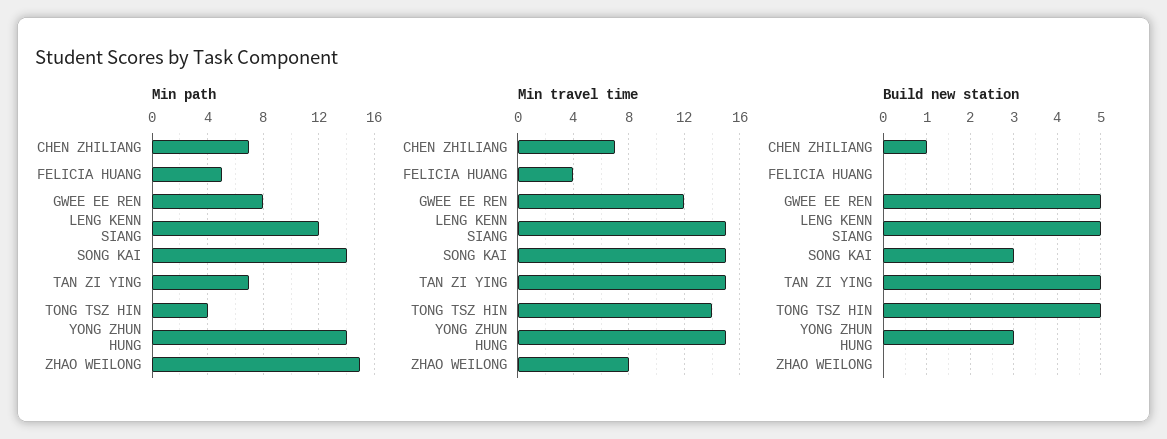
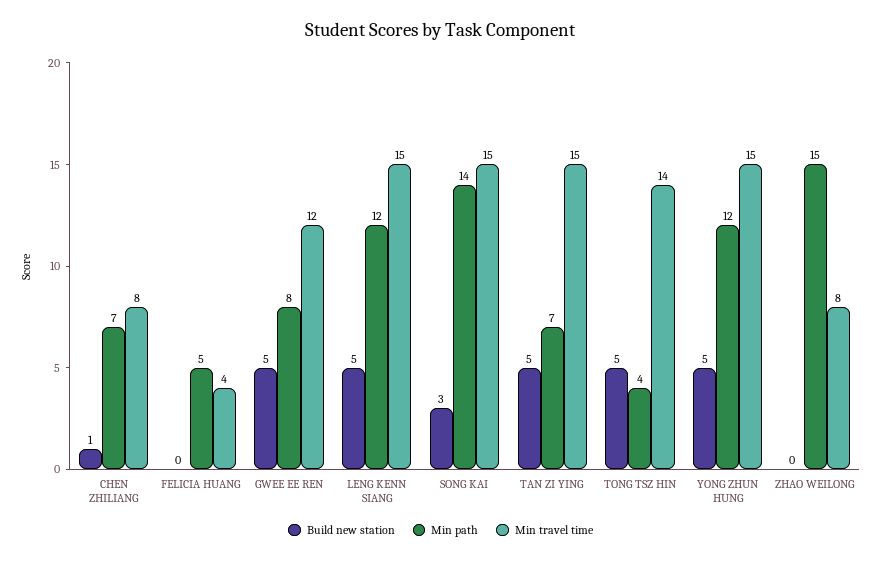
  {
    "Min path": {
      "CHEN ZHILIANG": 7,
      "FELICIA HUANG": 5,
      "GWEE EE REN": 8,
      "LENG KENN SIANG": 12,
      "SONG KAI": 14,
      "TAN ZI YING": 7,
      "TONG TSZ HIN": 4,
-     "YONG ZHUN HUNG": 14,
+     "YONG ZHUN HUNG": 12,
      "ZHAO WEILONG": 15
    },
    "Min travel time": {
-     "CHEN ZHILIANG": 7,
+     "CHEN ZHILIANG": 8,
      "FELICIA HUANG": 4,
      "GWEE EE REN": 12,
      "LENG KENN SIANG": 15,
      "SONG KAI": 15,
      "TAN ZI YING": 15,
      "TONG TSZ HIN": 14,
      "YONG ZHUN HUNG": 15,
      "ZHAO WEILONG": 8
    },
    "Build new station": {
      "CHEN ZHILIANG": 1,
      "FELICIA HUANG": 0,
      "GWEE EE REN": 5,
      "LENG KENN SIANG": 5,
      "SONG KAI": 3,
      "TAN ZI YING": 5,
      "TONG TSZ HIN": 5,
-     "YONG ZHUN HUNG": 3,
+     "YONG ZHUN HUNG": 5,
      "ZHAO WEILONG": 0
    }
  }

